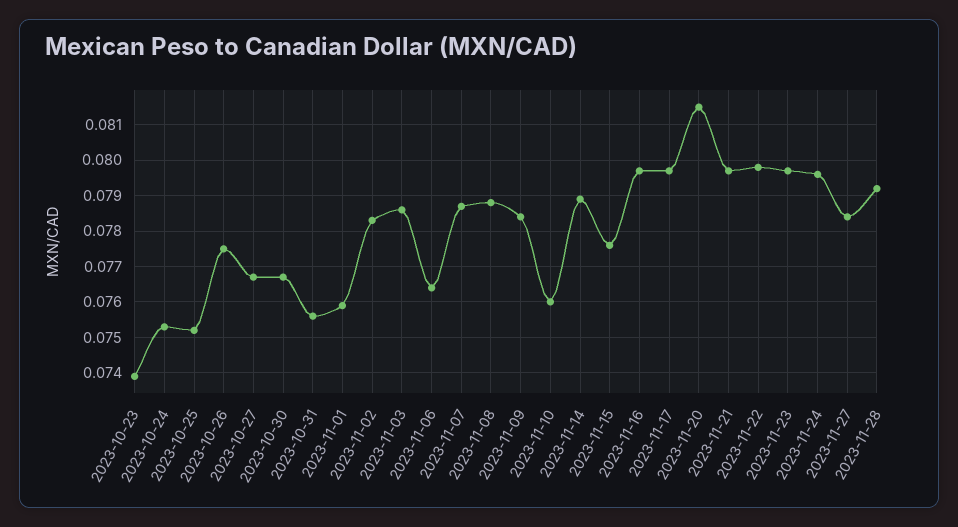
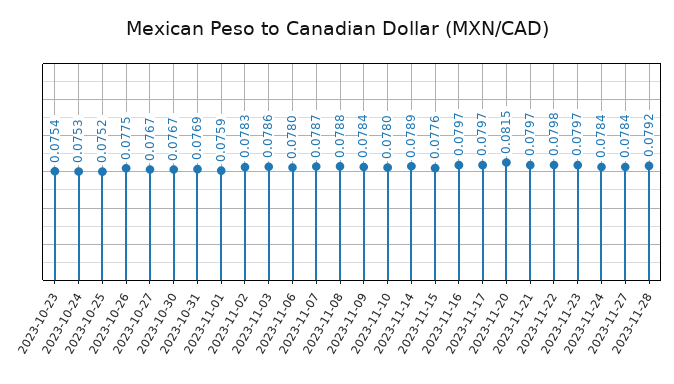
  {
-   "2023-10-23": 0.074,
+   "2023-10-23": 0.0754,
    "2023-10-24": 0.0753,
    "2023-10-25": 0.0752,
    "2023-10-26": 0.0775,
    "2023-10-27": 0.0767,
    "2023-10-30": 0.0767,
-   "2023-10-31": 0.0755,
+   "2023-10-31": 0.0769,
    "2023-11-01": 0.0759,
    "2023-11-02": 0.0783,
    "2023-11-03": 0.0786,
-   "2023-11-06": 0.0765,
+   "2023-11-06": 0.078,
    "2023-11-07": 0.0787,
    "2023-11-08": 0.0788,
    "2023-11-09": 0.0784,
-   "2023-11-10": 0.076,
+   "2023-11-10": 0.078,
    "2023-11-14": 0.0789,
    "2023-11-15": 0.0776,
    "2023-11-16": 0.0797,
    "2023-11-17": 0.0797,
    "2023-11-20": 0.0815,
    "2023-11-21": 0.0797,
    "2023-11-22": 0.0798,
    "2023-11-23": 0.0797,
-   "2023-11-24": 0.0795,
+   "2023-11-24": 0.0784,
    "2023-11-27": 0.0784,
    "2023-11-28": 0.0792
  }

